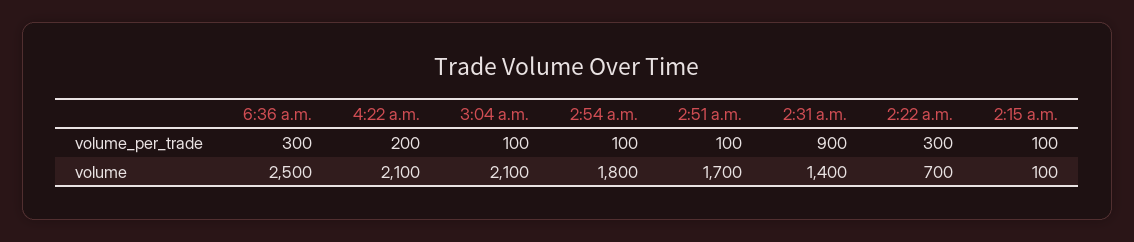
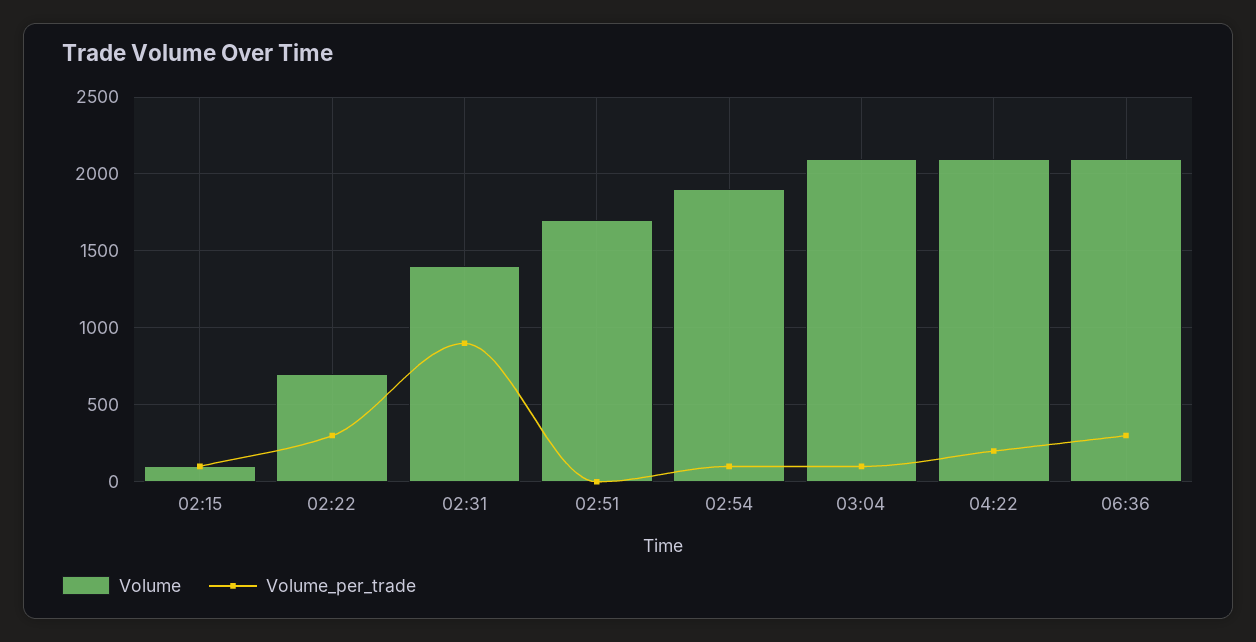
  {
    "volume_per_trade": {
      "6:36 a.m.": 300,
      "4:22 a.m.": 200,
      "3:04 a.m.": 100,
      "2:54 a.m.": 100,
-     "2:51 a.m.": 100,
+     "2:51 a.m.": 0,
      "2:31 a.m.": 900,
      "2:22 a.m.": 300,
      "2:15 a.m.": 100
    },
    "volume": {
-     "6:36 a.m.": 2500,
+     "6:36 a.m.": 2100,
      "4:22 a.m.": 2100,
      "3:04 a.m.": 2100,
-     "2:54 a.m.": 1800,
+     "2:54 a.m.": 1900,
      "2:51 a.m.": 1700,
      "2:31 a.m.": 1400,
      "2:22 a.m.": 700,
      "2:15 a.m.": 100
    }
  }

